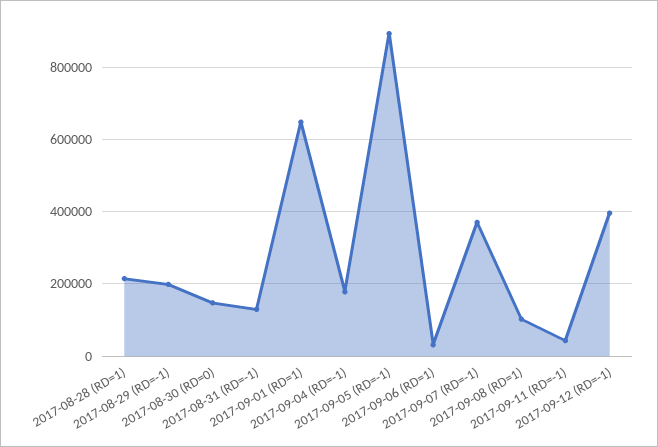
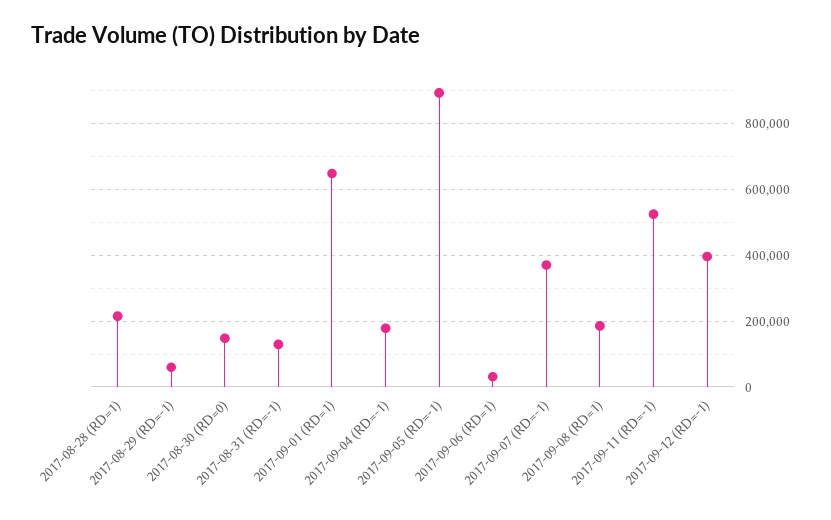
  {
    "2017-08-28 (RD=1)": 220000,
-   "2017-08-29 (RD=-1)": 200000,
+   "2017-08-29 (RD=-1)": 60000,
    "2017-08-30 (RD=0)": 140000,
    "2017-08-31 (RD=-1)": 120000,
    "2017-09-01 (RD=1)": 640000,
    "2017-09-04 (RD=-1)": 180000,
    "2017-09-05 (RD=-1)": 900000,
    "2017-09-06 (RD=1)": 40000,
    "2017-09-07 (RD=-1)": 380000,
-   "2017-09-08 (RD=1)": 100000,
+   "2017-09-08 (RD=1)": 180000,
-   "2017-09-11 (RD=-1)": 40000,
+   "2017-09-11 (RD=-1)": 520000,
    "2017-09-12 (RD=-1)": 400000
  }

